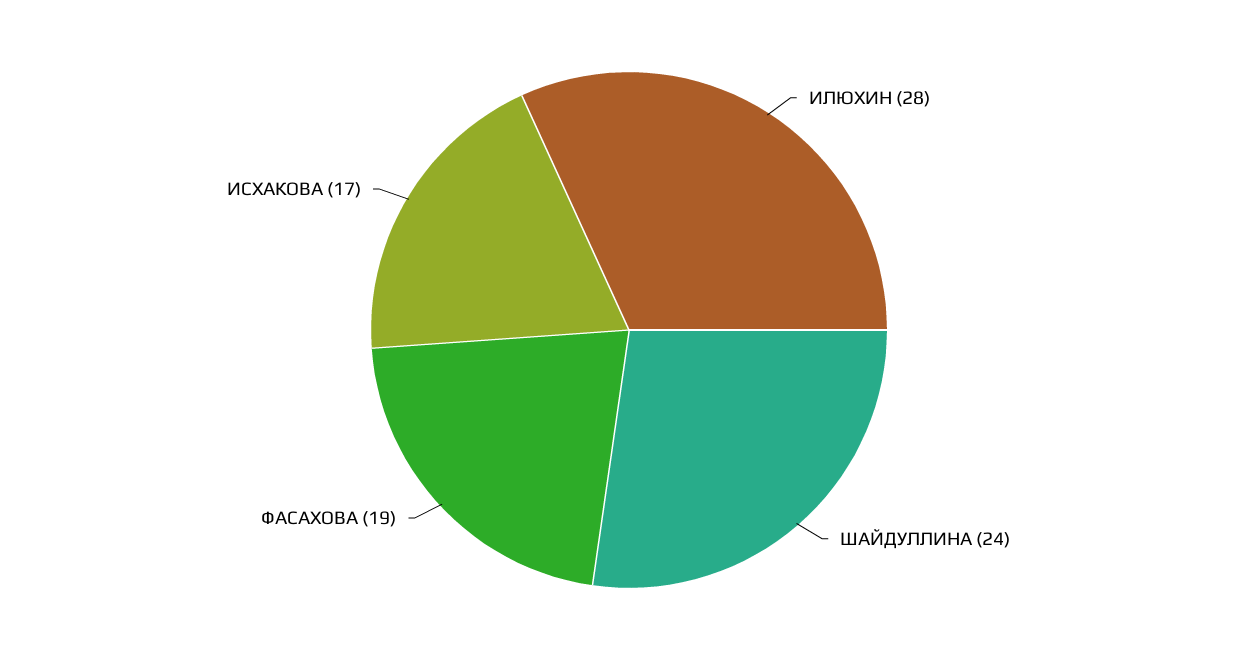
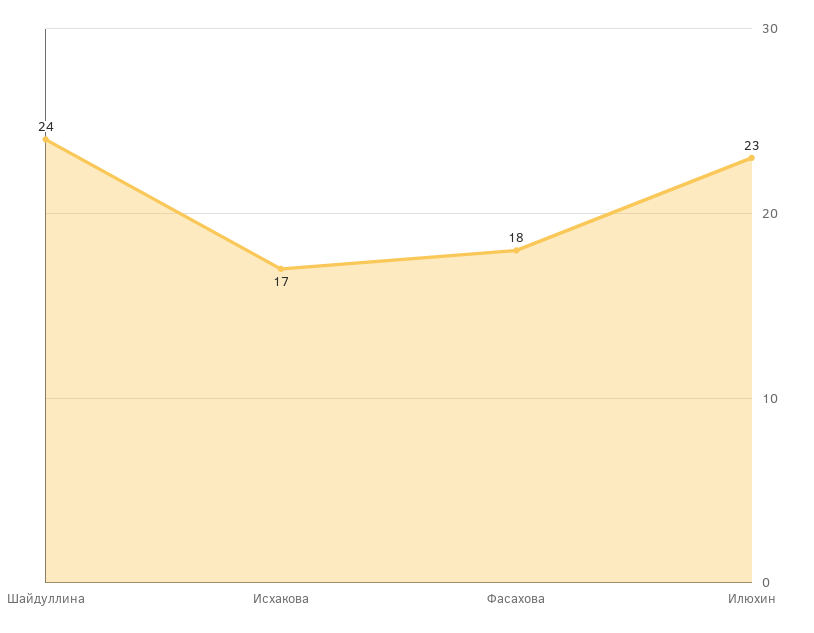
  {
-   "ИЛЮХИН": 28,
+   "ИЛЮХИН": 23,
    "ШАЙДУЛЛИНА": 24,
-   "ФАСАХОВА": 19,
+   "ФАСАХОВА": 18,
    "ИСХАКОВА": 17
  }

